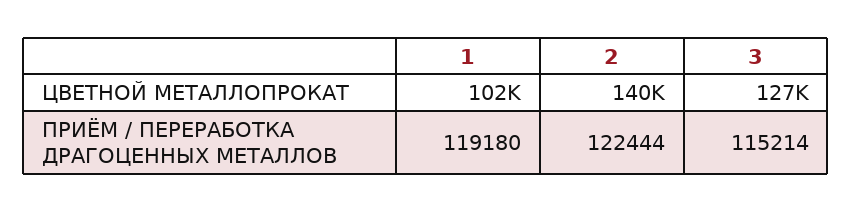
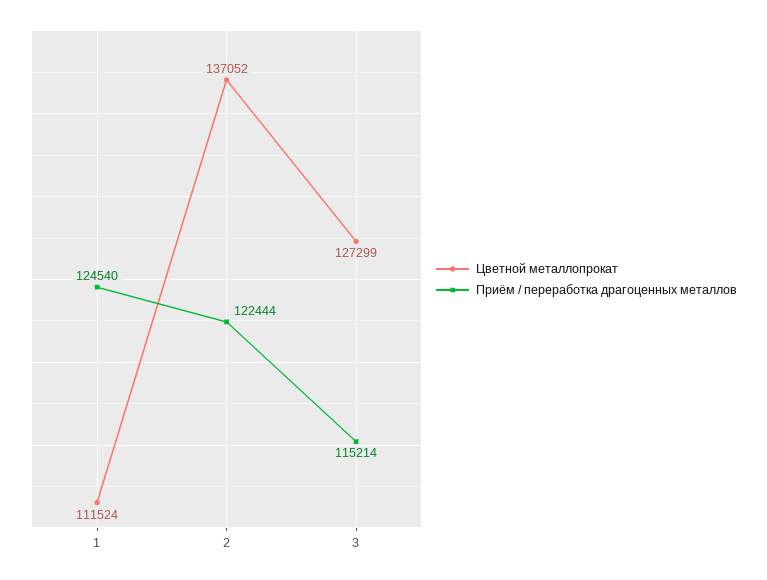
  {
    "ЦВЕТНОЙ МЕТАЛЛОПРОКАТ": {
-     "1": 102000,
+     "1": 111524,
-     "2": 140000,
+     "2": 137052,
      "3": 127299
    },
    "ПРИЁМ / ПЕРЕРАБОТКА ДРАГОЦЕННЫХ МЕТАЛЛОВ": {
-     "1": 119180,
+     "1": 124540,
      "2": 122444,
      "3": 115214
    }
  }

